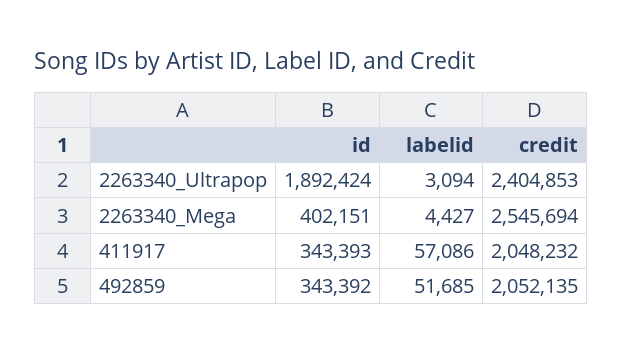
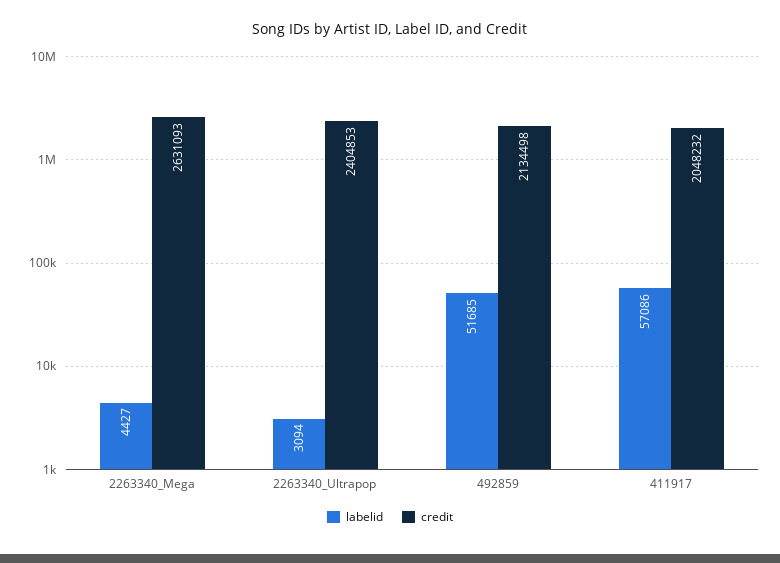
  {
-   "id": {
-     "2263340_Ultrapop": 1892424,
-     "2263340_Mega": 402151,
-     "411917": 343393,
-     "492859": 343392
-   },
    "labelid": {
      "2263340_Ultrapop": 3094,
      "2263340_Mega": 4427,
      "411917": 57086,
      "492859": 51685
    },
    "credit": {
      "2263340_Ultrapop": 2404853,
-     "2263340_Mega": 2545694,
+     "2263340_Mega": 2631093,
      "411917": 2048232,
-     "492859": 2052135
+     "492859": 2134498
    }
  }

